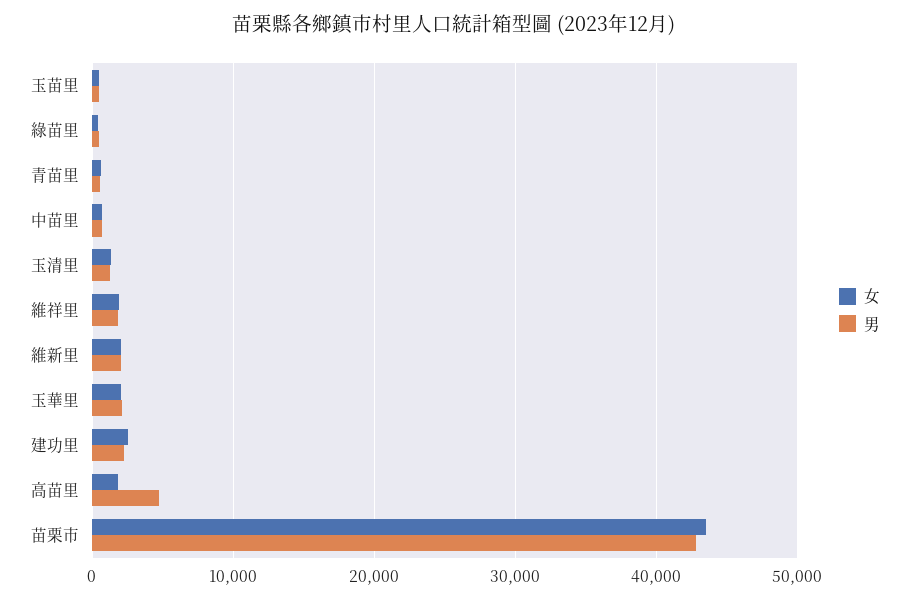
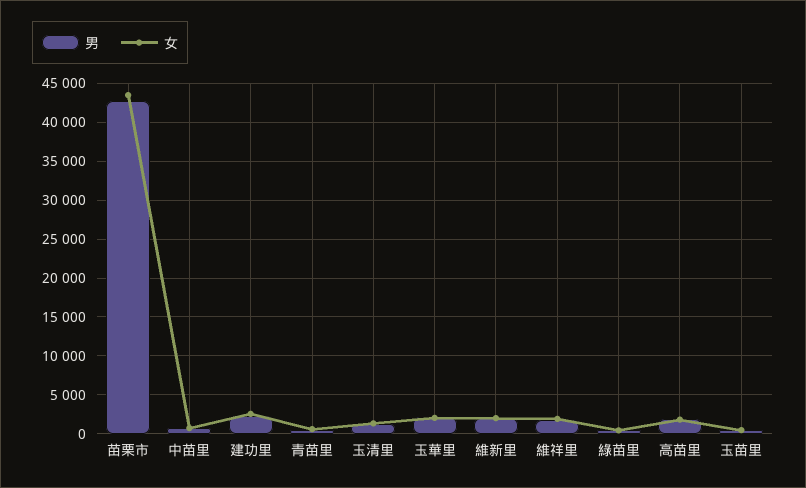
  {
    "女": {
      "玉苗里": 0,
      "綠苗里": 0,
      "青苗里": 1000,
      "中苗里": 1000,
      "玉清里": 1000,
      "維祥里": 2000,
      "維新里": 2000,
      "玉華里": 2000,
      "建功里": 3000,
      "高苗里": 2000,
      "苗栗市": 44000
    },
    "男": {
      "玉苗里": 0,
      "綠苗里": 0,
      "青苗里": 1000,
      "中苗里": 1000,
      "玉清里": 1000,
      "維祥里": 2000,
      "維新里": 2000,
      "玉華里": 2000,
      "建功里": 2000,
-     "高苗里": 5000,
+     "高苗里": 2000,
      "苗栗市": 43000
    }
  }

